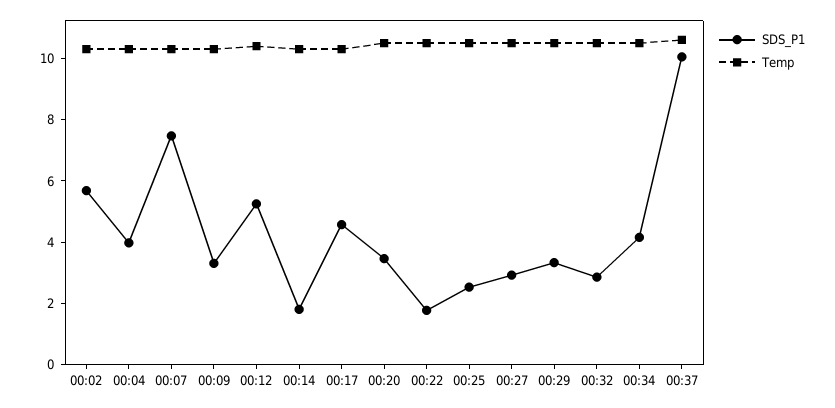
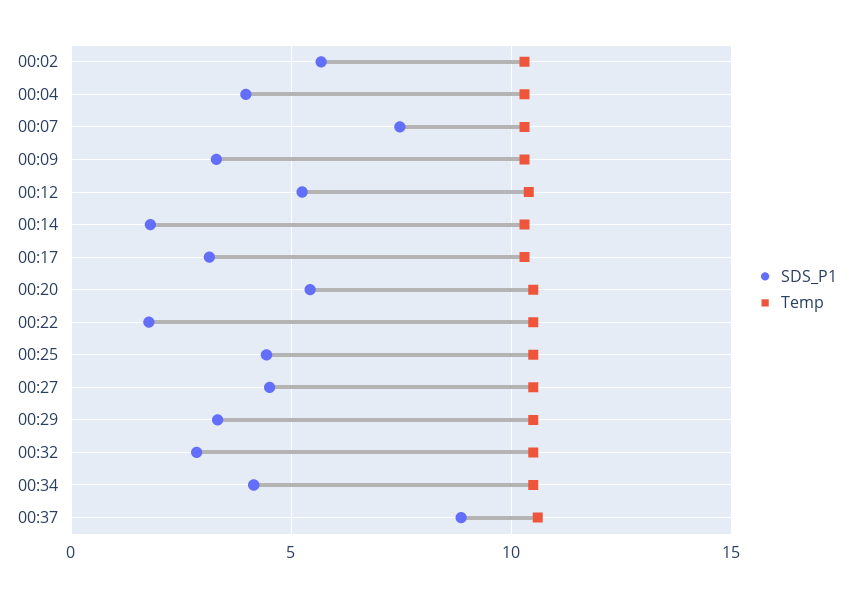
  {
    "SDS_P1": {
      "00:02": 5.5,
      "00:04": 4,
      "00:07": 7.5,
      "00:09": 3.5,
      "00:12": 5.5,
      "00:14": 2,
-     "00:17": 4.5,
+     "00:17": 3,
-     "00:20": 3.5,
+     "00:20": 5.5,
      "00:22": 2,
-     "00:25": 2.5,
+     "00:25": 4.5,
-     "00:27": 3,
+     "00:27": 4.5,
      "00:29": 3.5,
      "00:32": 3,
      "00:34": 4,
-     "00:37": 10
+     "00:37": 9
    },
    "Temp": {
      "00:02": 10.5,
      "00:04": 10.5,
      "00:07": 10.5,
      "00:09": 10.5,
      "00:12": 10.5,
      "00:14": 10.5,
      "00:17": 10.5,
      "00:20": 10.5,
      "00:22": 10.5,
      "00:25": 10.5,
      "00:27": 10.5,
      "00:29": 10.5,
      "00:32": 10.5,
      "00:34": 10.5,
      "00:37": 10.5
    }
  }

